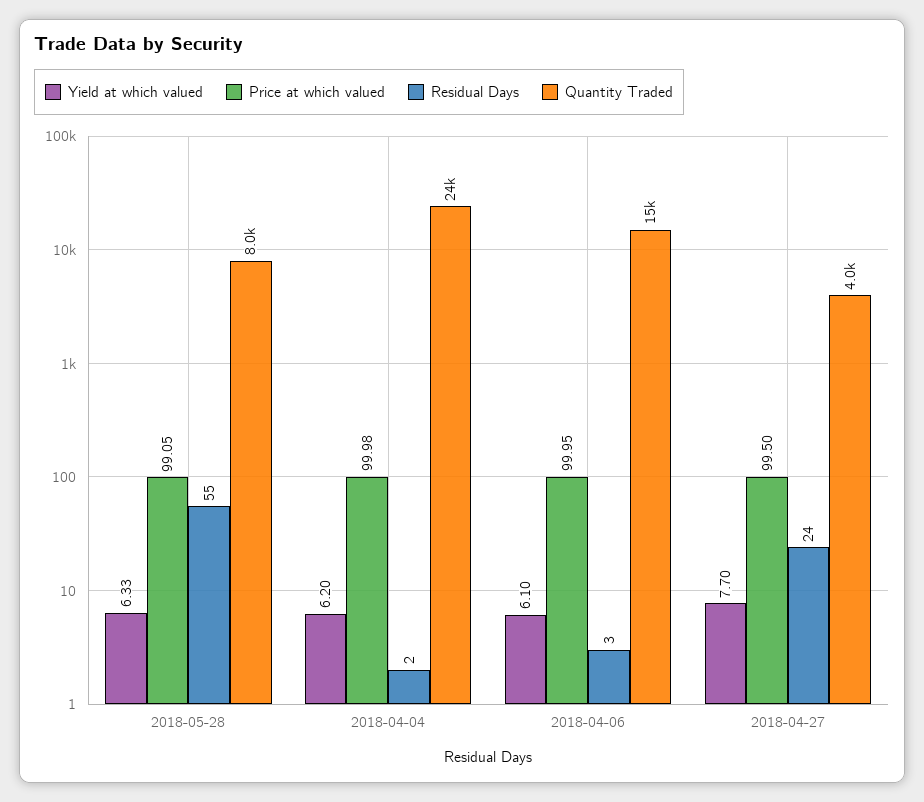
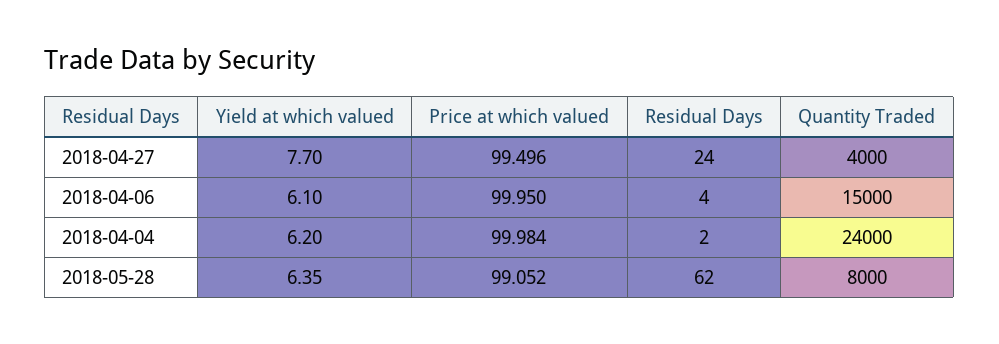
  {
    "Yield at which valued": {
-     "2018-05-28": 6.33,
+     "2018-05-28": 6.35,
      "2018-04-04": 6.2,
      "2018-04-06": 6.1,
      "2018-04-27": 7.7
    },
    "Price at which valued": {
      "2018-05-28": 99.052,
      "2018-04-04": 99.984,
      "2018-04-06": 99.95,
      "2018-04-27": 99.496
    },
    "Residual Days": {
-     "2018-05-28": 55,
+     "2018-05-28": 62,
      "2018-04-04": 2,
-     "2018-04-06": 3,
+     "2018-04-06": 4,
      "2018-04-27": 24
    },
    "Quantity Traded": {
      "2018-05-28": 8000,
      "2018-04-04": 24000,
      "2018-04-06": 15000,
      "2018-04-27": 4000
    }
  }

